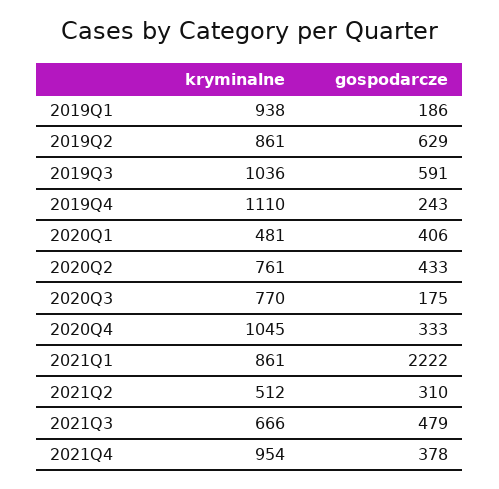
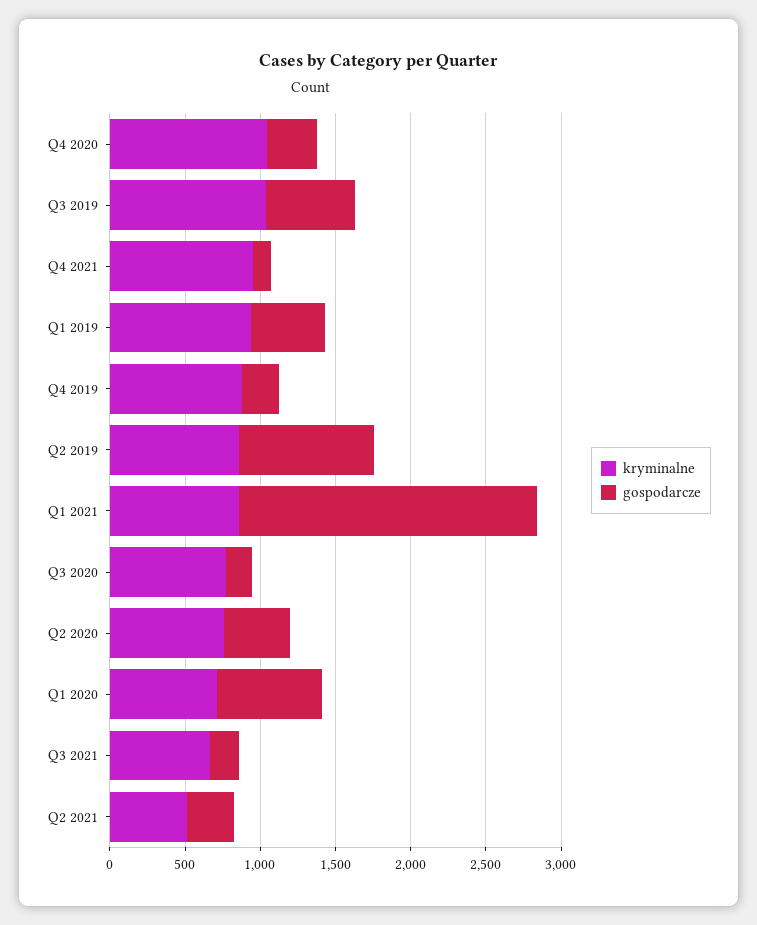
  {
    "kryminalne": {
      "2019Q1": 938,
      "2019Q2": 861,
      "2019Q3": 1036,
-     "2019Q4": 1110,
+     "2019Q4": 900,
-     "2020Q1": 481,
+     "2020Q1": 700,
      "2020Q2": 761,
      "2020Q3": 770,
      "2020Q4": 1045,
      "2021Q1": 861,
      "2021Q2": 512,
      "2021Q3": 666,
      "2021Q4": 954
    },
    "gospodarcze": {
-     "2019Q1": 186,
+     "2019Q1": 500,
-     "2019Q2": 629,
+     "2019Q2": 900,
      "2019Q3": 591,
      "2019Q4": 243,
-     "2020Q1": 406,
+     "2020Q1": 700,
      "2020Q2": 433,
      "2020Q3": 175,
      "2020Q4": 333,
-     "2021Q1": 2222,
+     "2021Q1": 2000,
      "2021Q2": 310,
-     "2021Q3": 479,
+     "2021Q3": 200,
-     "2021Q4": 378
+     "2021Q4": 100
    }
  }

